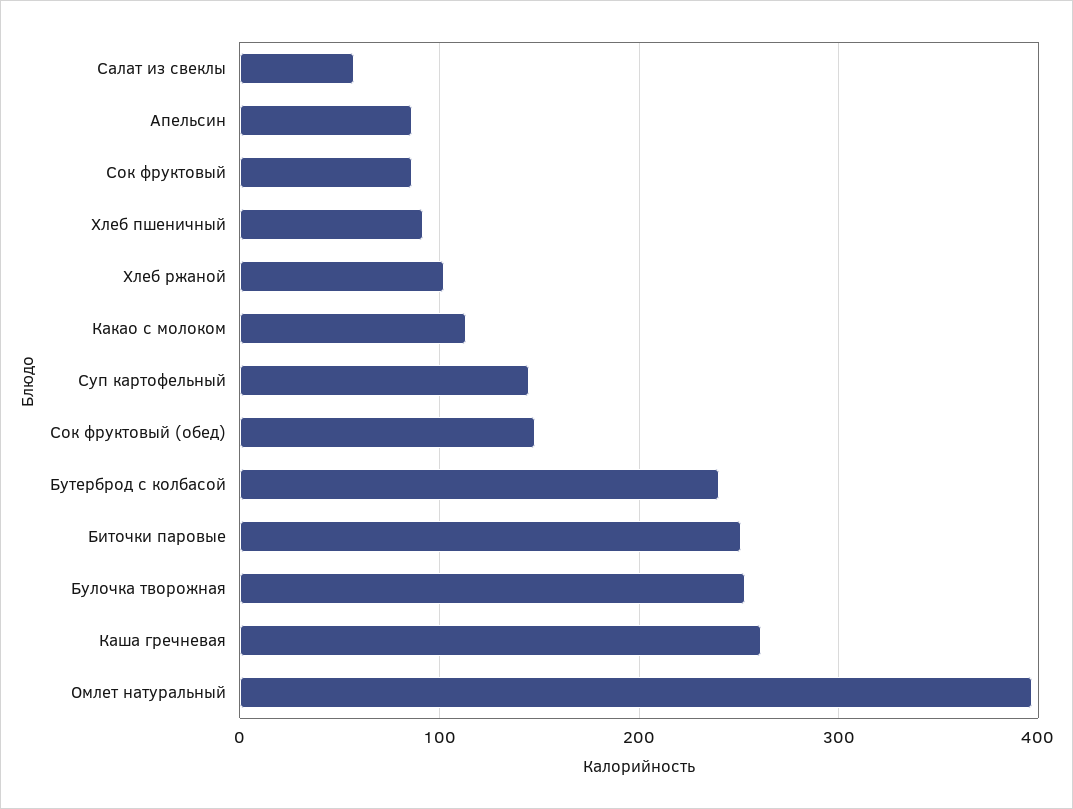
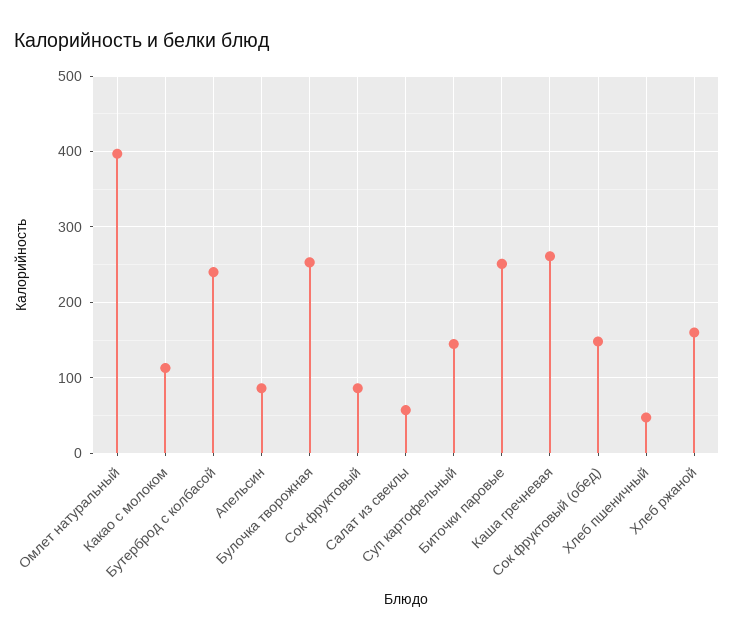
  {
    "Салат из свеклы": 60,
    "Апельсин": 90,
    "Сок фруктовый": 90,
-   "Хлеб пшеничный": 90,
+   "Хлеб пшеничный": 50,
-   "Хлеб ржаной": 100,
+   "Хлеб ржаной": 160,
    "Какао с молоком": 110,
    "Суп картофельный": 140,
    "Сок фруктовый (обед)": 150,
    "Бутерброд с колбасой": 240,
    "Биточки паровые": 250,
    "Булочка творожная": 250,
    "Каша гречневая": 260,
    "Омлет натуральный": 400
  }

